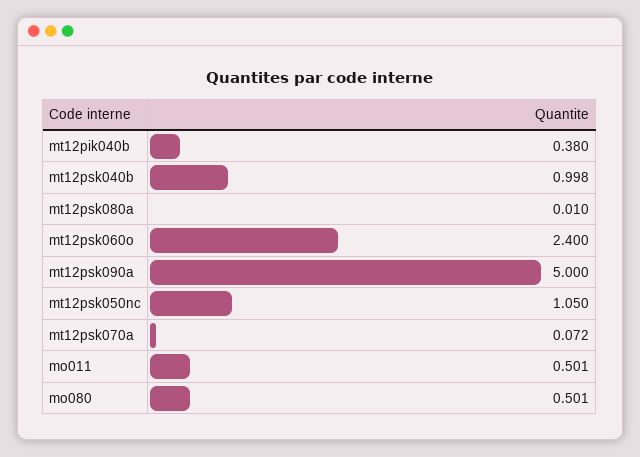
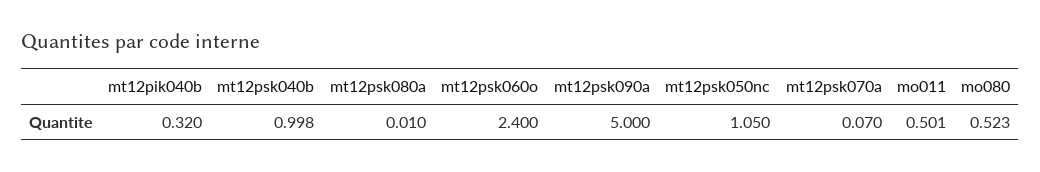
  {
-   "mt12pik040b": 0.38,
+   "mt12pik040b": 0.32,
    "mt12psk040b": 0.998,
    "mt12psk080a": 0.01,
    "mt12psk060o": 2.4,
    "mt12psk090a": 5,
    "mt12psk050nc": 1.05,
-   "mt12psk070a": 0.072,
+   "mt12psk070a": 0.07,
    "mo011": 0.501,
-   "mo080": 0.501
+   "mo080": 0.523
  }

